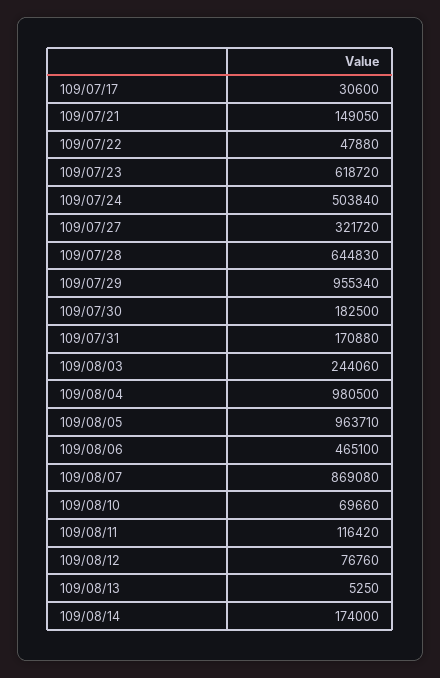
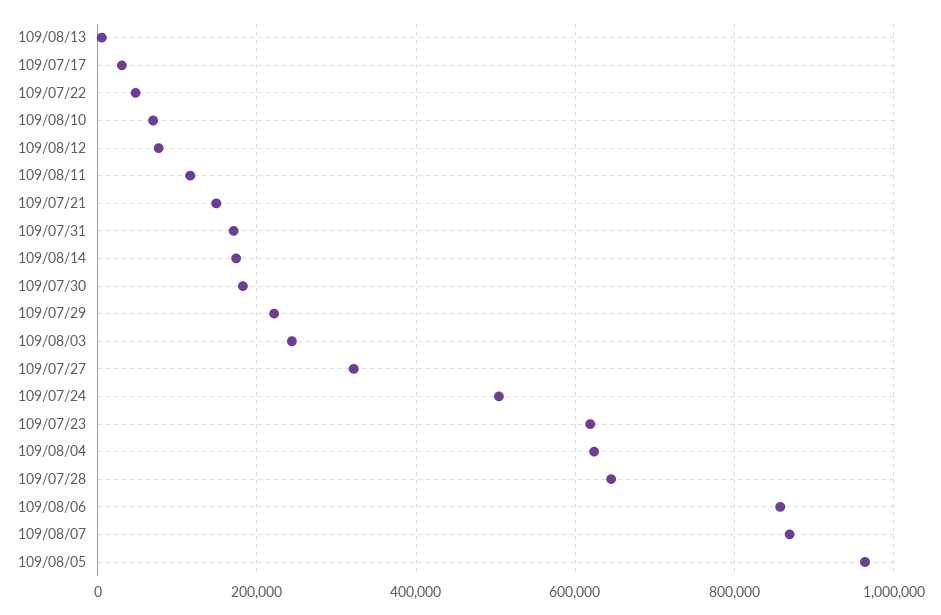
  {
    "109/07/17": 30600,
    "109/07/21": 149050,
    "109/07/22": 47880,
    "109/07/23": 618720,
    "109/07/24": 503840,
    "109/07/27": 321720,
    "109/07/28": 644830,
-   "109/07/29": 955340,
+   "109/07/29": 220000,
    "109/07/30": 182500,
    "109/07/31": 170880,
    "109/08/03": 244060,
-   "109/08/04": 980500,
+   "109/08/04": 620000,
    "109/08/05": 963710,
-   "109/08/06": 465100,
+   "109/08/06": 860000,
    "109/08/07": 869080,
    "109/08/10": 69660,
    "109/08/11": 116420,
    "109/08/12": 76760,
    "109/08/13": 5250,
    "109/08/14": 174000
  }

